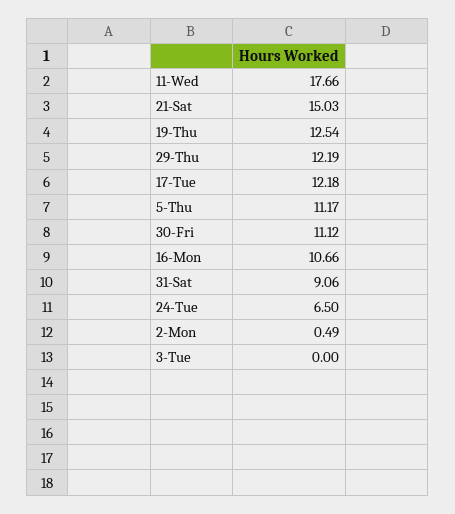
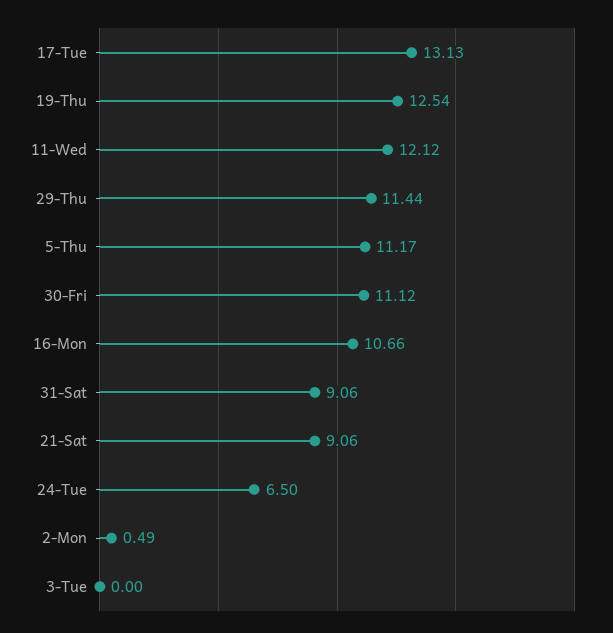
  {
-   "11-Wed": 17.66,
+   "11-Wed": 12.12,
-   "21-Sat": 15.03,
+   "21-Sat": 9.06,
    "19-Thu": 12.54,
-   "29-Thu": 12.19,
+   "29-Thu": 11.44,
-   "17-Tue": 12.18,
+   "17-Tue": 13.13,
    "5-Thu": 11.17,
    "30-Fri": 11.12,
    "16-Mon": 10.66,
    "31-Sat": 9.06,
    "24-Tue": 6.5,
    "2-Mon": 0.49,
    "3-Tue": 0
  }

